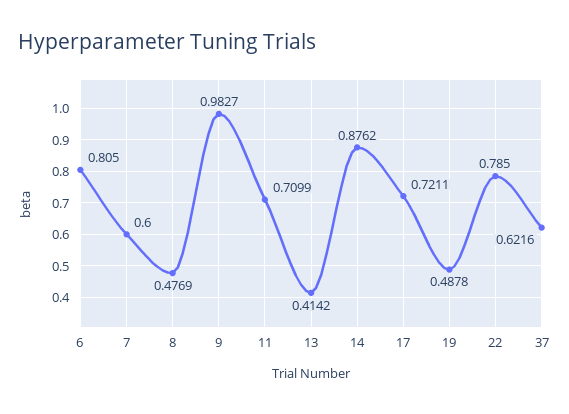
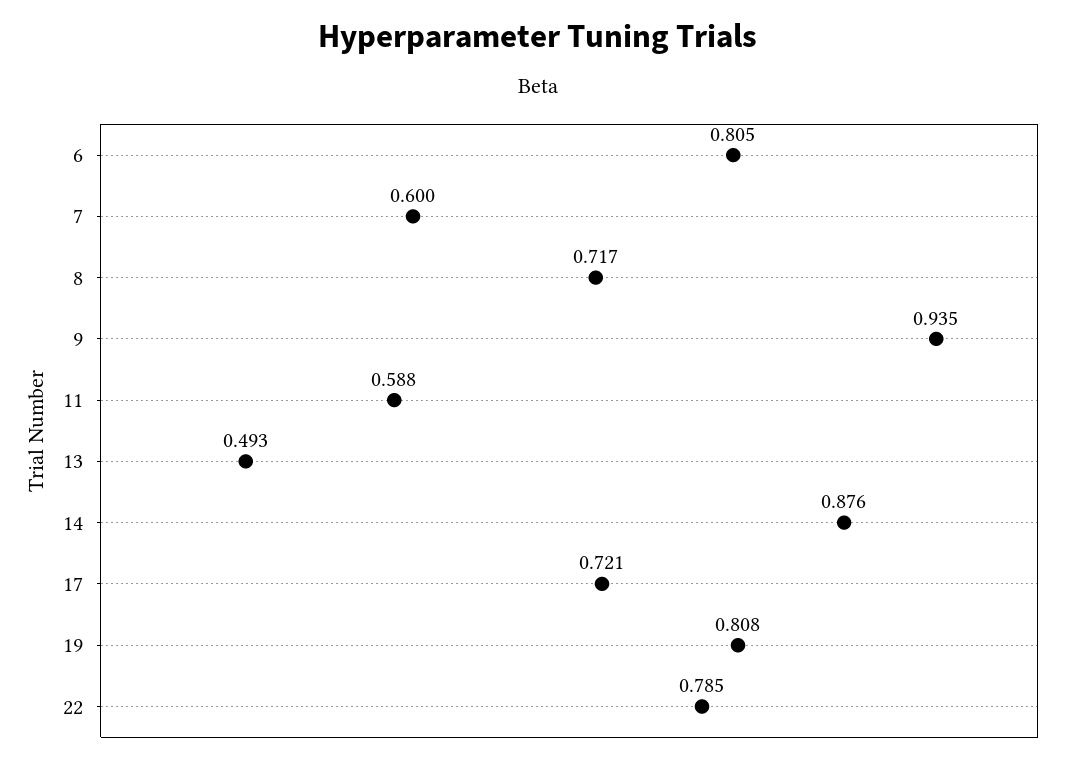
  {
    "6": 0.805,
    "7": 0.6,
-   "8": 0.4769,
+   "8": 0.717,
-   "9": 0.9827,
+   "9": 0.935,
-   "11": 0.7099,
+   "11": 0.588,
-   "13": 0.4142,
+   "13": 0.493,
    "14": 0.8762,
    "17": 0.7211,
-   "19": 0.4878,
+   "19": 0.808,
-   "22": 0.785,
+   "22": 0.785
-   "37": 0.6216
  }

